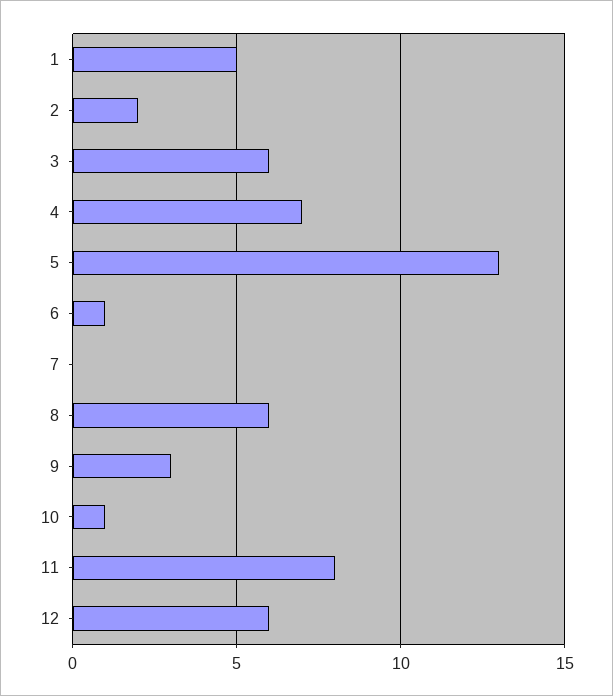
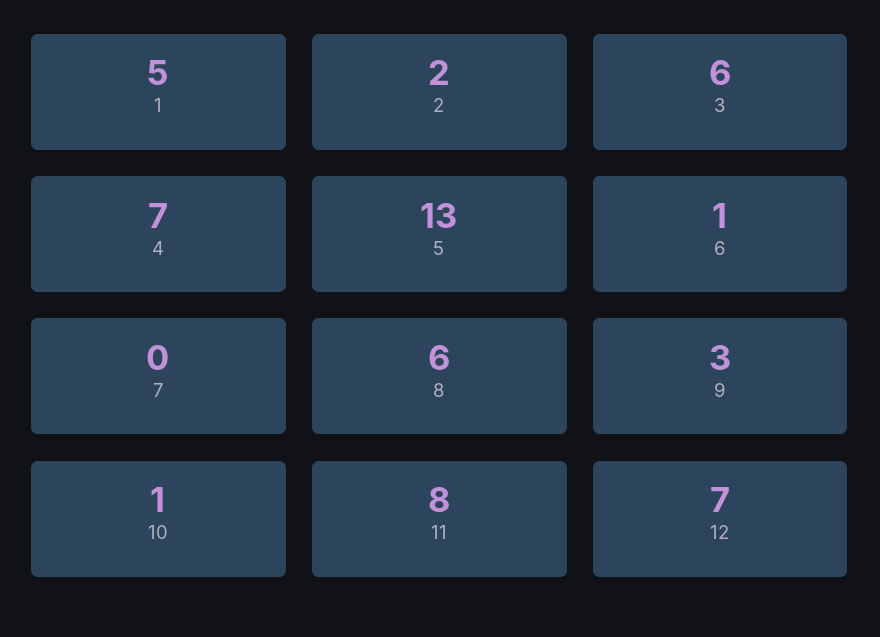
  {
    "1": 5,
    "2": 2,
    "3": 6,
    "4": 7,
    "5": 13,
    "6": 1,
    "7": 0,
    "8": 6,
    "9": 3,
    "10": 1,
    "11": 8,
-   "12": 6
+   "12": 7
  }

